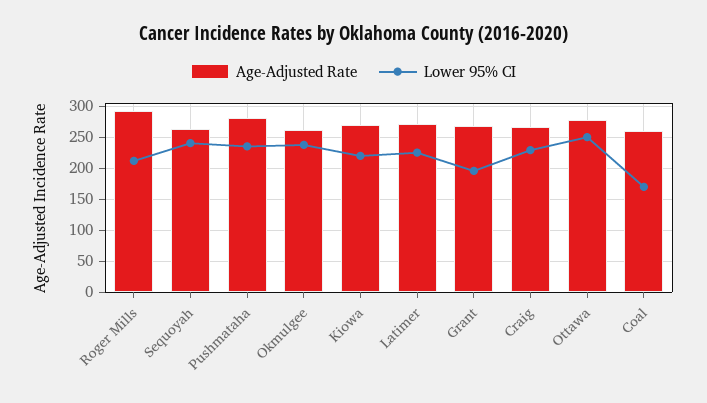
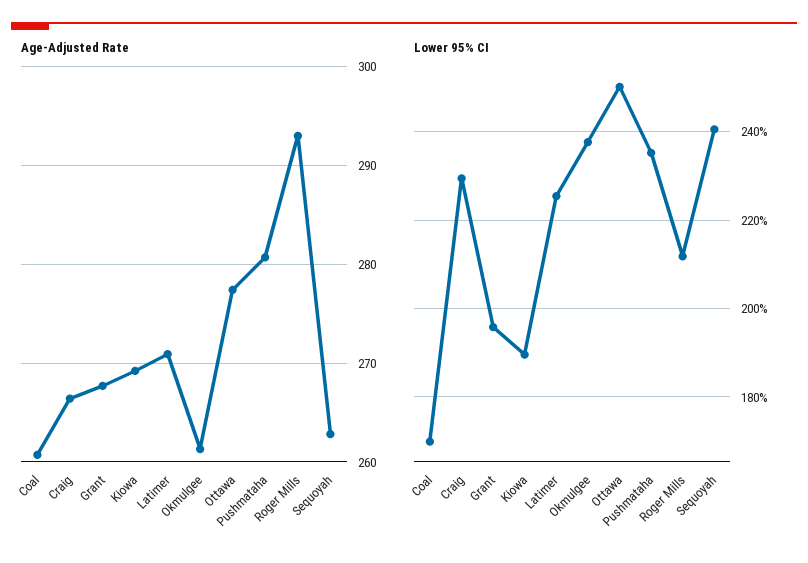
  {
    "Age-Adjusted Rate": {
      "Roger Mills": 293,
      "Sequoyah": 263,
      "Pushmataha": 281,
      "Okmulgee": 261,
      "Kiowa": 269,
      "Latimer": 271,
      "Grant": 268,
      "Craig": 266,
      "Ottawa": 277,
      "Coal": 261
    },
    "Lower 95% CI": {
      "Roger Mills": 212,
      "Sequoyah": 240,
      "Pushmataha": 236,
      "Okmulgee": 238,
-     "Kiowa": 220,
+     "Kiowa": 190,
      "Latimer": 226,
      "Grant": 196,
      "Craig": 230,
      "Ottawa": 250,
      "Coal": 170
    }
  }

